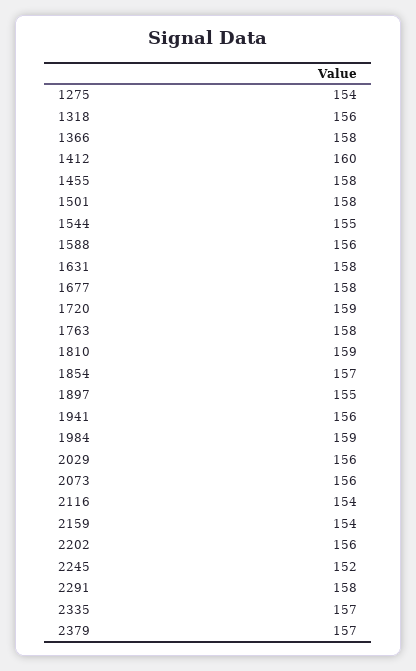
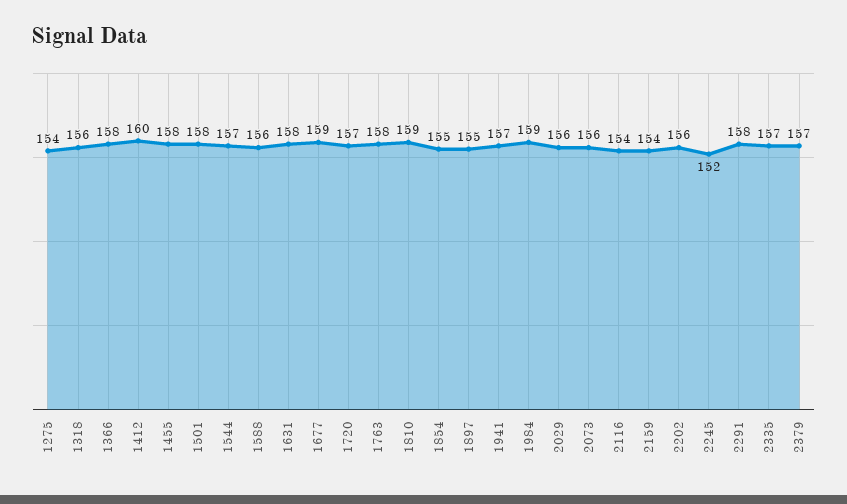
  {
    "1275": 154,
    "1318": 156,
    "1366": 158,
    "1412": 160,
    "1455": 158,
    "1501": 158,
-   "1544": 155,
+   "1544": 157,
    "1588": 156,
    "1631": 158,
-   "1677": 158,
+   "1677": 159,
-   "1720": 159,
+   "1720": 157,
    "1763": 158,
    "1810": 159,
-   "1854": 157,
+   "1854": 155,
    "1897": 155,
-   "1941": 156,
+   "1941": 157,
    "1984": 159,
    "2029": 156,
    "2073": 156,
    "2116": 154,
    "2159": 154,
    "2202": 156,
    "2245": 152,
    "2291": 158,
    "2335": 157,
    "2379": 157
  }

